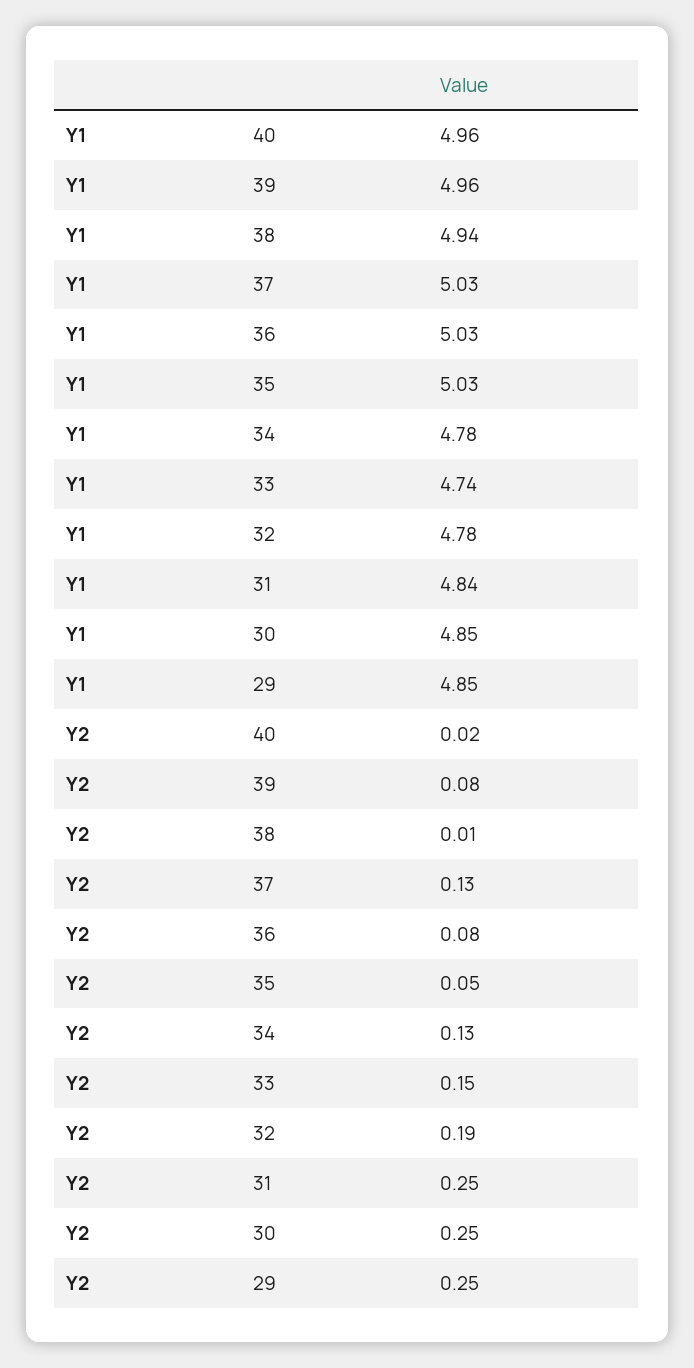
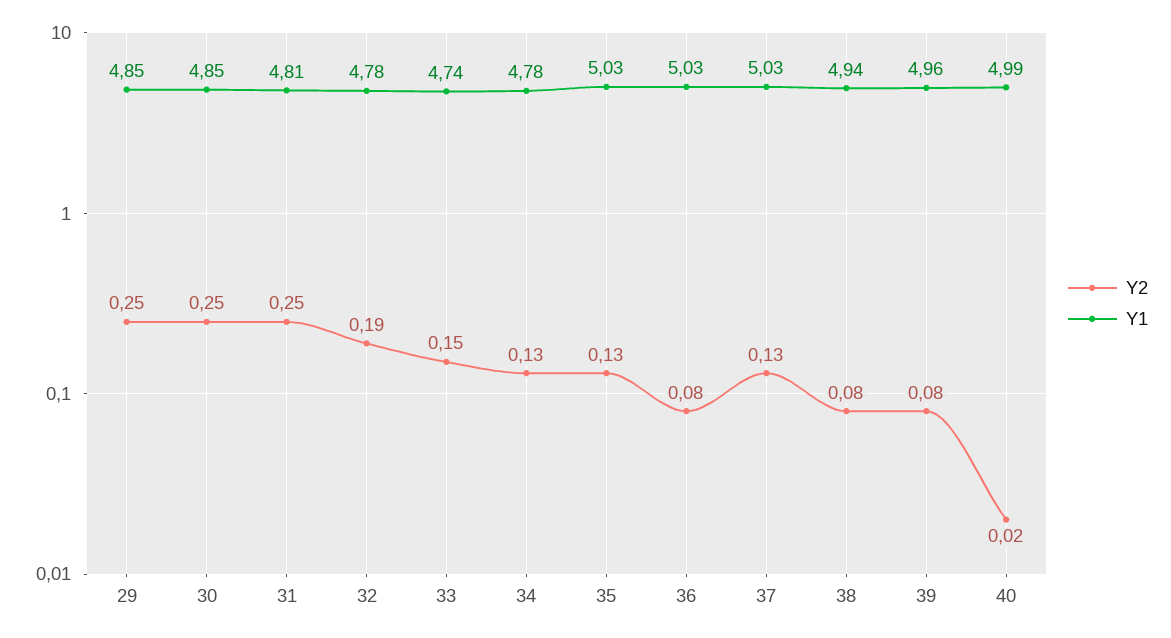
  {
    "Y1": {
-     "40": 4.96,
+     "40": 4.99,
      "39": 4.96,
      "38": 4.94,
      "37": 5.03,
      "36": 5.03,
      "35": 5.03,
      "34": 4.78,
      "33": 4.74,
      "32": 4.78,
-     "31": 4.84,
+     "31": 4.81,
      "30": 4.85,
      "29": 4.85
    },
    "Y2": {
      "40": 0.02,
      "39": 0.08,
-     "38": 0.01,
+     "38": 0.08,
      "37": 0.13,
      "36": 0.08,
-     "35": 0.05,
+     "35": 0.13,
      "34": 0.13,
      "33": 0.15,
      "32": 0.19,
      "31": 0.25,
      "30": 0.25,
      "29": 0.25
    }
  }

